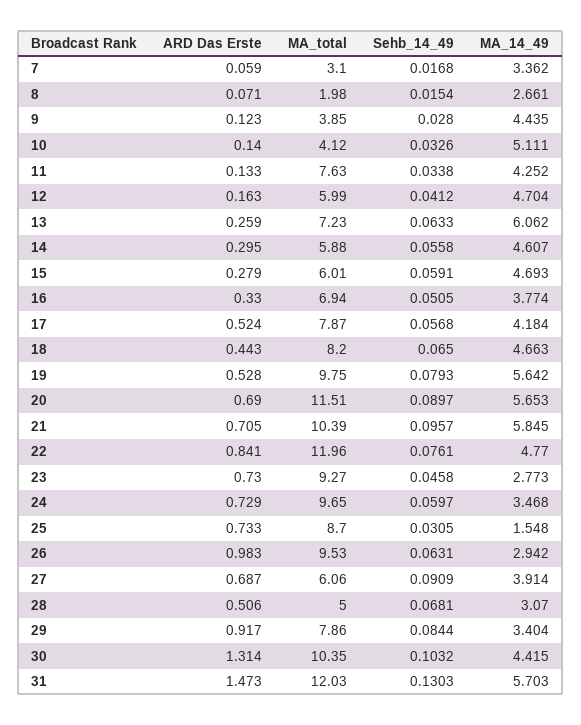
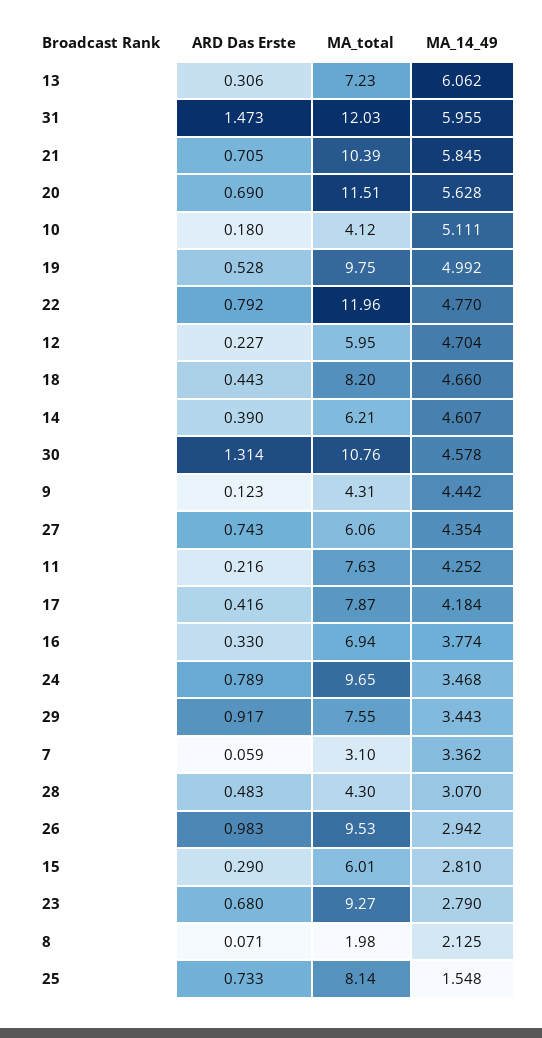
  {
    "ARD Das Erste": {
      "7": 0.059,
      "8": 0.071,
      "9": 0.123,
-     "10": 0.14,
+     "10": 0.18,
-     "11": 0.133,
+     "11": 0.216,
-     "12": 0.163,
+     "12": 0.227,
-     "13": 0.259,
+     "13": 0.306,
-     "14": 0.295,
+     "14": 0.39,
-     "15": 0.279,
+     "15": 0.29,
      "16": 0.33,
-     "17": 0.524,
+     "17": 0.416,
      "18": 0.443,
      "19": 0.528,
      "20": 0.69,
      "21": 0.705,
-     "22": 0.841,
+     "22": 0.792,
-     "23": 0.73,
+     "23": 0.68,
-     "24": 0.729,
+     "24": 0.789,
      "25": 0.733,
      "26": 0.983,
-     "27": 0.687,
+     "27": 0.743,
-     "28": 0.506,
+     "28": 0.483,
      "29": 0.917,
      "30": 1.314,
      "31": 1.473
    },
    "MA_total": {
      "7": 3.1,
      "8": 1.98,
-     "9": 3.85,
+     "9": 4.31,
      "10": 4.12,
      "11": 7.63,
-     "12": 5.99,
+     "12": 5.95,
      "13": 7.23,
-     "14": 5.88,
+     "14": 6.21,
      "15": 6.01,
      "16": 6.94,
      "17": 7.87,
      "18": 8.2,
      "19": 9.75,
      "20": 11.51,
      "21": 10.39,
      "22": 11.96,
      "23": 9.27,
      "24": 9.65,
-     "25": 8.7,
+     "25": 8.14,
      "26": 9.53,
      "27": 6.06,
-     "28": 5,
+     "28": 4.3,
-     "29": 7.86,
+     "29": 7.55,
-     "30": 10.35,
+     "30": 10.76,
      "31": 12.03
    },
-   "Sehb_14_49": {
-     "7": 0.0168,
-     "8": 0.0154,
-     "9": 0.028,
-     "10": 0.0326,
-     "11": 0.0338,
-     "12": 0.0412,
-     "13": 0.0633,
-     "14": 0.0558,
-     "15": 0.0591,
-     "16": 0.0505,
-     "17": 0.0568,
-     "18": 0.065,
-     "19": 0.0793,
-     "20": 0.0897,
-     "21": 0.0957,
-     "22": 0.0761,
-     "23": 0.0458,
-     "24": 0.0597,
-     "25": 0.0305,
-     "26": 0.0631,
-     "27": 0.0909,
-     "28": 0.0681,
-     "29": 0.0844,
-     "30": 0.1032,
-     "31": 0.1303
-   },
    "MA_14_49": {
      "7": 3.362,
-     "8": 2.661,
+     "8": 2.125,
-     "9": 4.435,
+     "9": 4.442,
      "10": 5.111,
      "11": 4.252,
      "12": 4.704,
      "13": 6.062,
      "14": 4.607,
-     "15": 4.693,
+     "15": 2.81,
      "16": 3.774,
      "17": 4.184,
-     "18": 4.663,
+     "18": 4.66,
-     "19": 5.642,
+     "19": 4.992,
-     "20": 5.653,
+     "20": 5.628,
      "21": 5.845,
      "22": 4.77,
-     "23": 2.773,
+     "23": 2.79,
      "24": 3.468,
      "25": 1.548,
      "26": 2.942,
-     "27": 3.914,
+     "27": 4.354,
      "28": 3.07,
-     "29": 3.404,
+     "29": 3.443,
-     "30": 4.415,
+     "30": 4.578,
-     "31": 5.703
+     "31": 5.955
    }
  }

